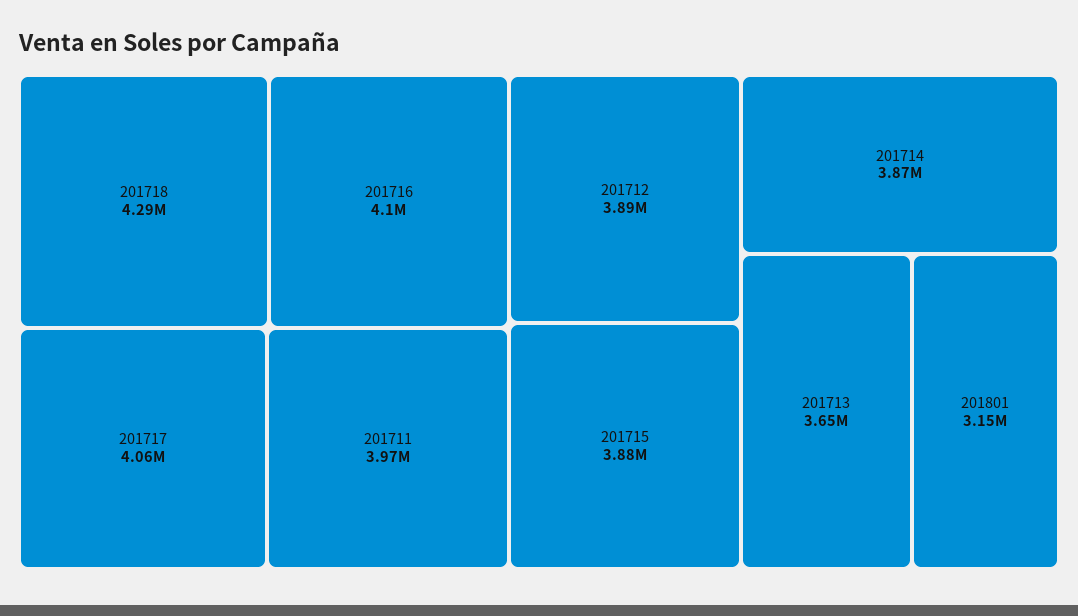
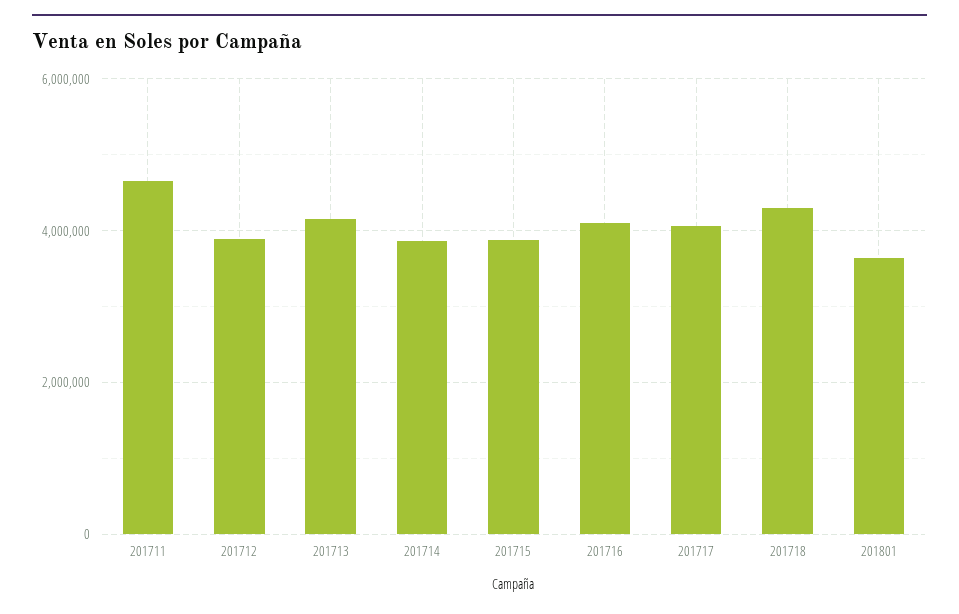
  {
    "201718": 4290000,
    "201716": 4100000,
    "201717": 4060000,
-   "201711": 3970000,
+   "201711": 4600000,
    "201712": 3890000,
    "201715": 3880000,
    "201714": 3870000,
-   "201713": 3650000,
+   "201713": 4200000,
-   "201801": 3150000
+   "201801": 3600000
  }

